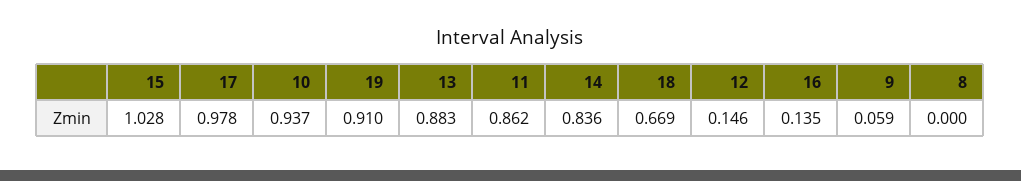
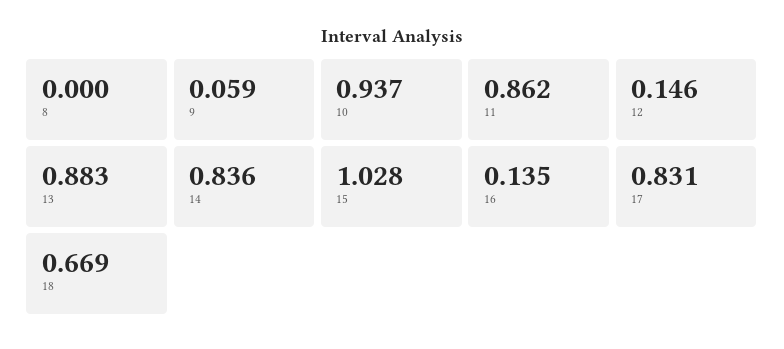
  {
    "15": 1.028,
-   "17": 0.978,
+   "17": 0.831,
    "10": 0.937,
-   "19": 0.91,
    "13": 0.883,
    "11": 0.862,
    "14": 0.836,
    "18": 0.669,
    "12": 0.146,
    "16": 0.135,
    "9": 0.059,
    "8": 0
  }

